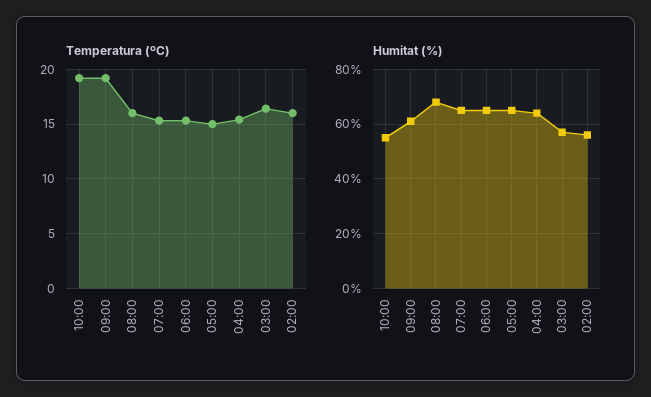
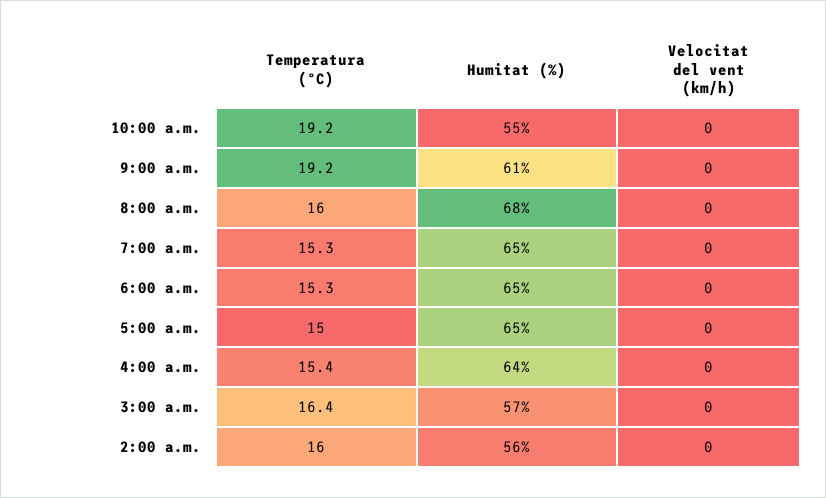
  {
    "Temperatura (ºC)": {
      "10:00": 19.2,
      "09:00": 19.2,
      "08:00": 16,
      "07:00": 15.3,
      "06:00": 15.3,
      "05:00": 15,
      "04:00": 15.4,
      "03:00": 16.4,
      "02:00": 16
    },
    "Humitat (%)": {
      "10:00": 55,
      "09:00": 61,
      "08:00": 68,
      "07:00": 65,
      "06:00": 65,
      "05:00": 65,
      "04:00": 64,
      "03:00": 57,
      "02:00": 56
-   }
+   },
+   "Velocitat del vent (km/h)": {
+     "10:00": 0,
+     "09:00": 0,
+     "08:00": 0,
+     "07:00": 0,
+     "06:00": 0,
+     "05:00": 0,
+     "04:00": 0,
+     "03:00": 0,
+     "02:00": 0
+   }
  }

